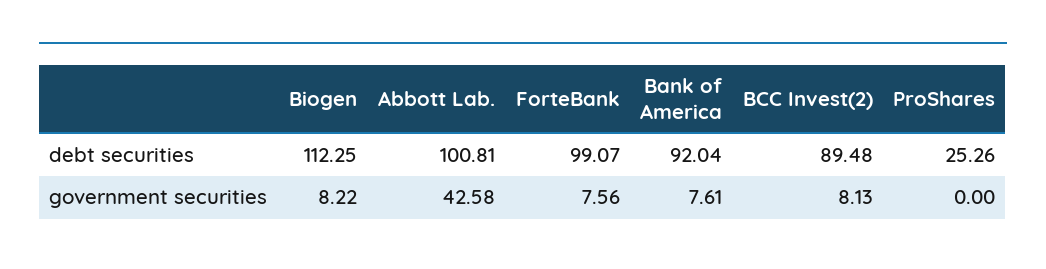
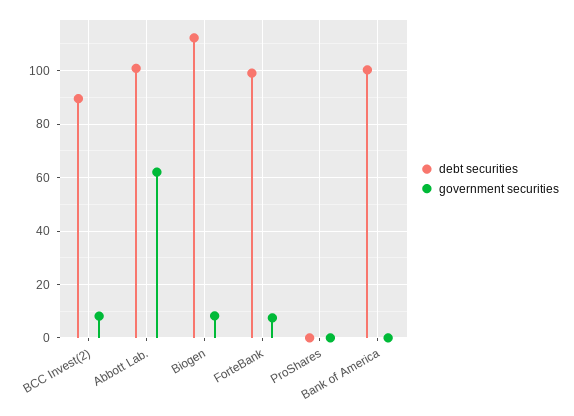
  {
    "debt securities": {
      "Biogen": 112.25,
      "Abbott Lab.": 100.81,
      "ForteBank": 99.07,
-     "Bank of America": 92.04,
+     "Bank of America": 100,
      "BCC Invest(2)": 89.48,
-     "ProShares": 25.26
+     "ProShares": 0
    },
    "government securities": {
      "Biogen": 8.22,
-     "Abbott Lab.": 42.58,
+     "Abbott Lab.": 62.5,
      "ForteBank": 7.56,
-     "Bank of America": 7.61,
+     "Bank of America": 0,
      "BCC Invest(2)": 8.13,
      "ProShares": 0
    }
  }

